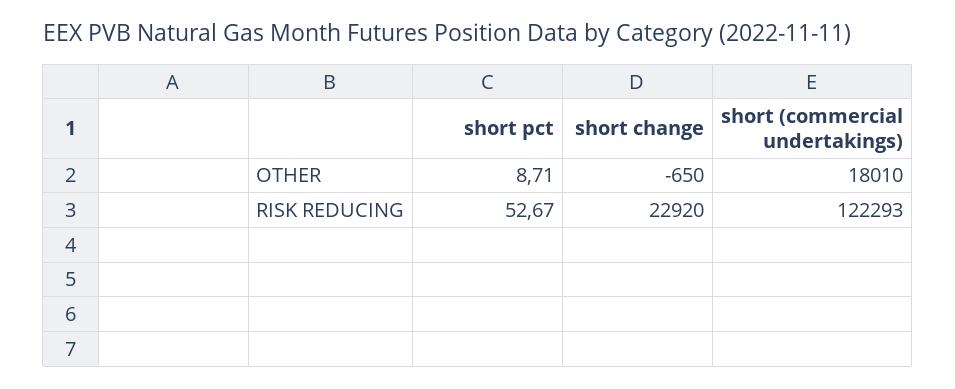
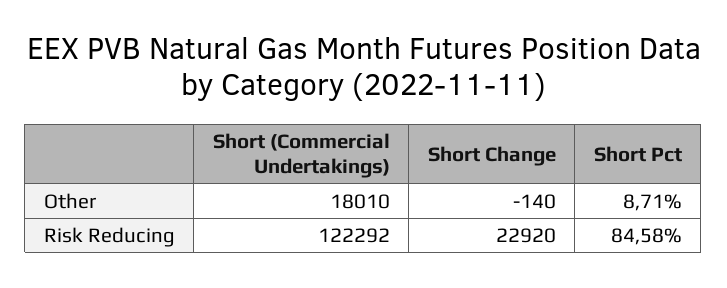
  {
    "short pct": {
      "OTHER": 8.71,
-     "RISK REDUCING": 52.67
+     "RISK REDUCING": 84.58
    },
    "short change": {
-     "OTHER": -650,
+     "OTHER": -140,
      "RISK REDUCING": 22920
    },
    "short (commercial undertakings)": {
      "OTHER": 18010,
-     "RISK REDUCING": 122293
+     "RISK REDUCING": 122292
    }
  }

